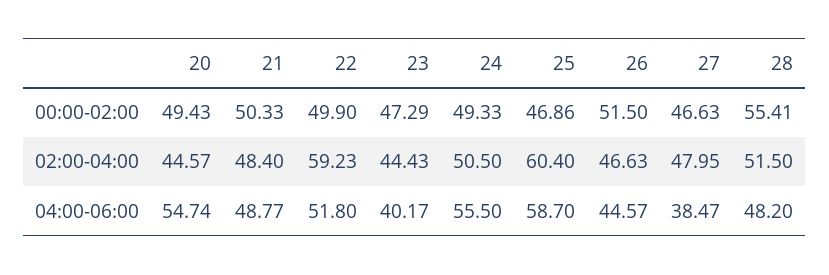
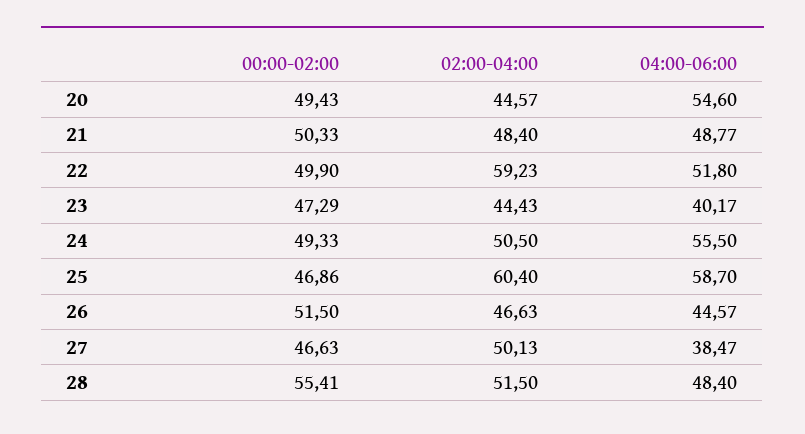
  {
    "20": {
      "00:00-02:00": 49.43,
      "02:00-04:00": 44.57,
-     "04:00-06:00": 54.74
+     "04:00-06:00": 54.6
    },
    "21": {
      "00:00-02:00": 50.33,
      "02:00-04:00": 48.4,
      "04:00-06:00": 48.77
    },
    "22": {
      "00:00-02:00": 49.9,
      "02:00-04:00": 59.23,
      "04:00-06:00": 51.8
    },
    "23": {
      "00:00-02:00": 47.29,
      "02:00-04:00": 44.43,
      "04:00-06:00": 40.17
    },
    "24": {
      "00:00-02:00": 49.33,
      "02:00-04:00": 50.5,
      "04:00-06:00": 55.5
    },
    "25": {
      "00:00-02:00": 46.86,
      "02:00-04:00": 60.4,
      "04:00-06:00": 58.7
    },
    "26": {
      "00:00-02:00": 51.5,
      "02:00-04:00": 46.63,
      "04:00-06:00": 44.57
    },
    "27": {
      "00:00-02:00": 46.63,
-     "02:00-04:00": 47.95,
+     "02:00-04:00": 50.13,
      "04:00-06:00": 38.47
    },
    "28": {
      "00:00-02:00": 55.41,
      "02:00-04:00": 51.5,
-     "04:00-06:00": 48.2
+     "04:00-06:00": 48.4
    }
  }

